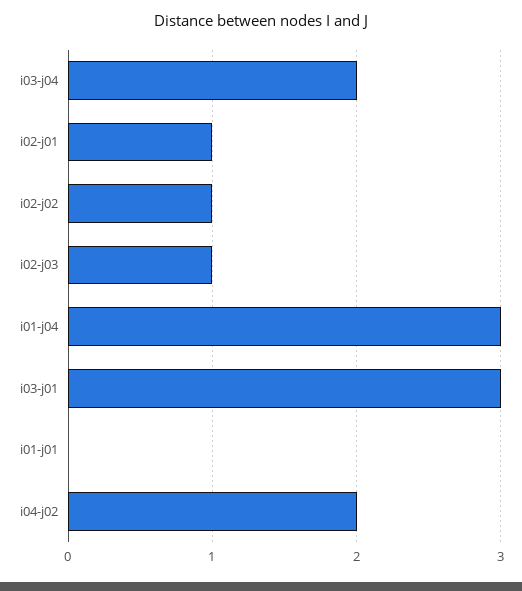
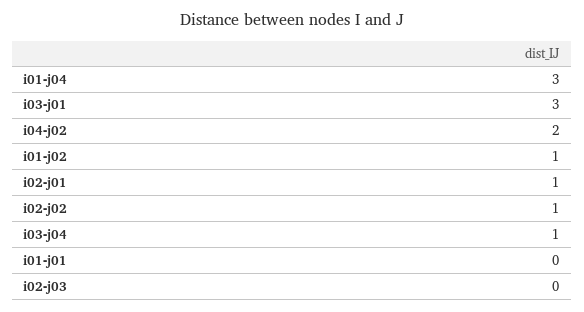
  {
-   "i03-j04": 2,
+   "i03-j04": 1,
    "i02-j01": 1,
    "i02-j02": 1,
-   "i02-j03": 1,
+   "i02-j03": 0,
    "i01-j04": 3,
    "i03-j01": 3,
    "i01-j01": 0,
-   "i04-j02": 2
+   "i04-j02": 2,
+   "i01-j02": 1
  }

